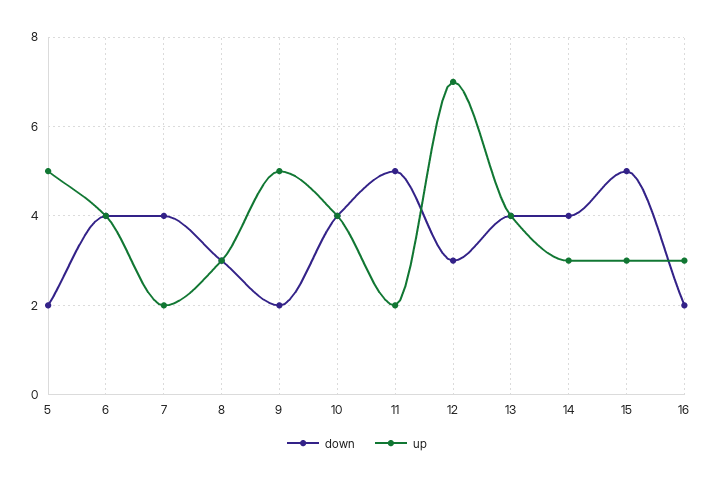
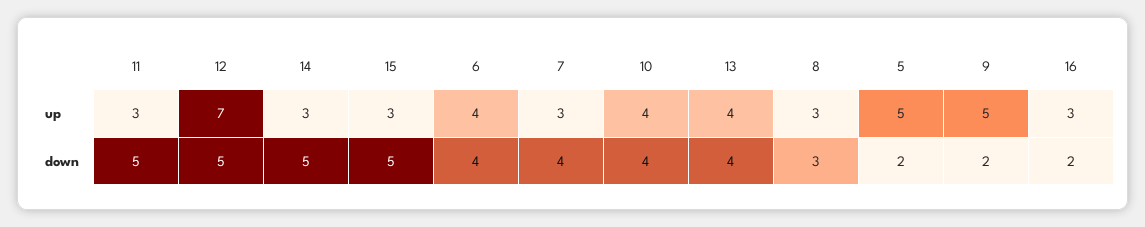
  {
    "down": {
      "5": 2,
      "6": 4,
      "7": 4,
      "8": 3,
      "9": 2,
      "10": 4,
      "11": 5,
-     "12": 3,
+     "12": 5,
      "13": 4,
-     "14": 4,
+     "14": 5,
      "15": 5,
      "16": 2
    },
    "up": {
      "5": 5,
      "6": 4,
-     "7": 2,
+     "7": 3,
      "8": 3,
      "9": 5,
      "10": 4,
-     "11": 2,
+     "11": 3,
      "12": 7,
      "13": 4,
      "14": 3,
      "15": 3,
      "16": 3
    }
  }

